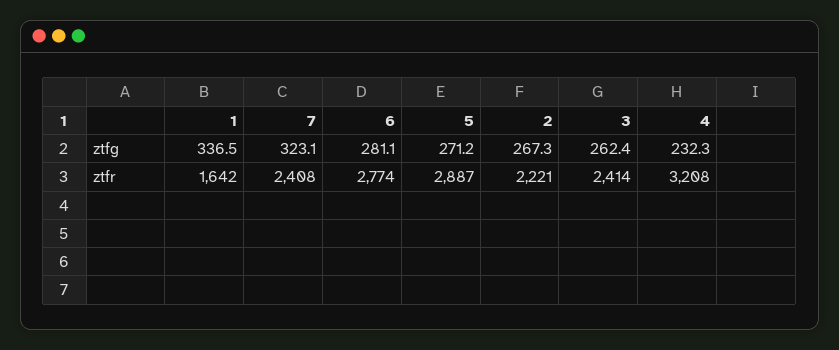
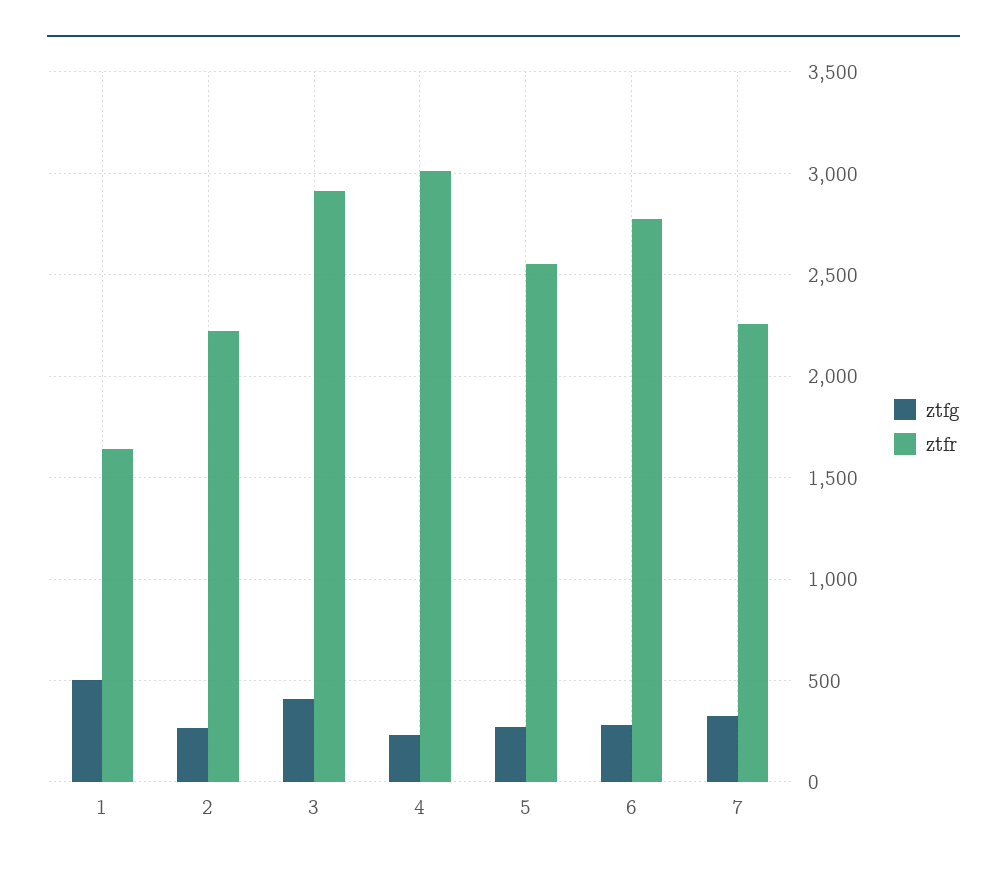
  {
    "ztfg": {
-     "1": 336.5,
+     "1": 500,
      "7": 323.1,
      "6": 281.1,
      "5": 271.2,
      "2": 267.3,
-     "3": 262.4,
+     "3": 400,
      "4": 232.3
    },
    "ztfr": {
      "1": 1642,
-     "7": 2408,
+     "7": 2250,
      "6": 2774,
-     "5": 2887,
+     "5": 2550,
      "2": 2221,
-     "3": 2414,
+     "3": 2900,
-     "4": 3208
+     "4": 3000
    }
  }

